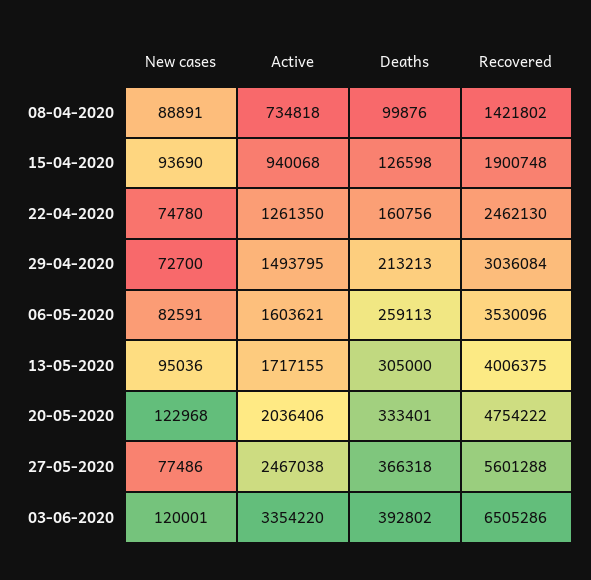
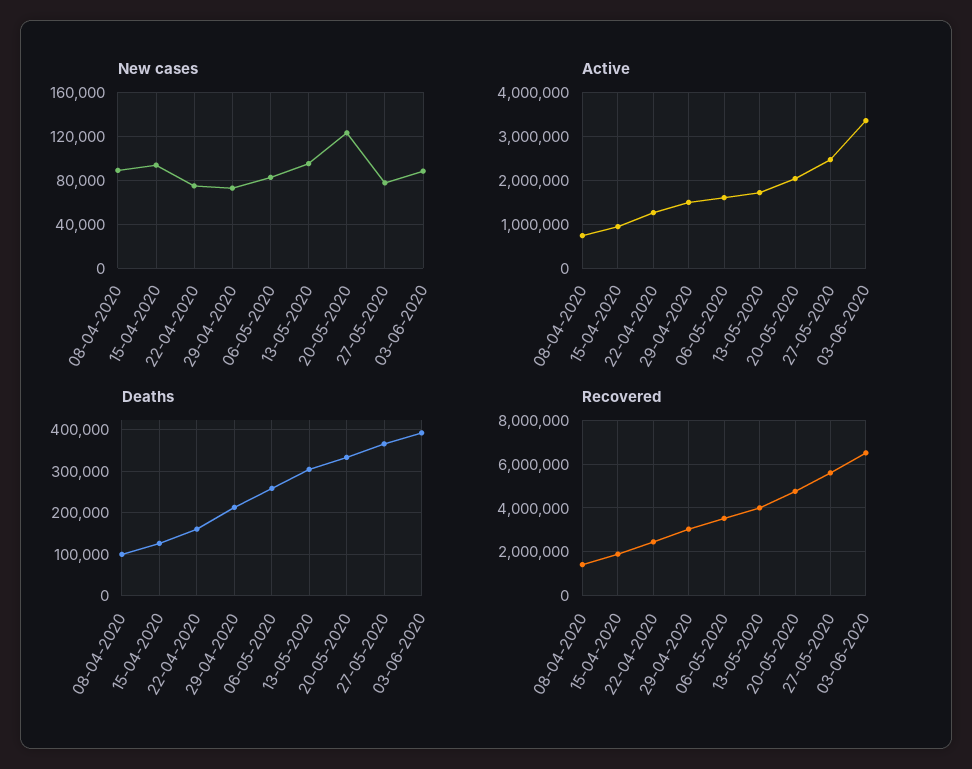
  {
    "New cases": {
      "08-04-2020": 88891,
      "15-04-2020": 93690,
      "22-04-2020": 74780,
      "29-04-2020": 72700,
      "06-05-2020": 82591,
      "13-05-2020": 95036,
      "20-05-2020": 122968,
      "27-05-2020": 77486,
-     "03-06-2020": 120001
+     "03-06-2020": 90000
    },
    "Active": {
      "08-04-2020": 734818,
      "15-04-2020": 940068,
      "22-04-2020": 1261350,
      "29-04-2020": 1493795,
      "06-05-2020": 1603621,
      "13-05-2020": 1717155,
      "20-05-2020": 2036406,
      "27-05-2020": 2467038,
      "03-06-2020": 3354220
    },
    "Deaths": {
      "08-04-2020": 99876,
      "15-04-2020": 126598,
      "22-04-2020": 160756,
      "29-04-2020": 213213,
      "06-05-2020": 259113,
      "13-05-2020": 305000,
      "20-05-2020": 333401,
      "27-05-2020": 366318,
      "03-06-2020": 392802
    },
    "Recovered": {
      "08-04-2020": 1421802,
      "15-04-2020": 1900748,
      "22-04-2020": 2462130,
      "29-04-2020": 3036084,
      "06-05-2020": 3530096,
      "13-05-2020": 4006375,
      "20-05-2020": 4754222,
      "27-05-2020": 5601288,
      "03-06-2020": 6505286
    }
  }

